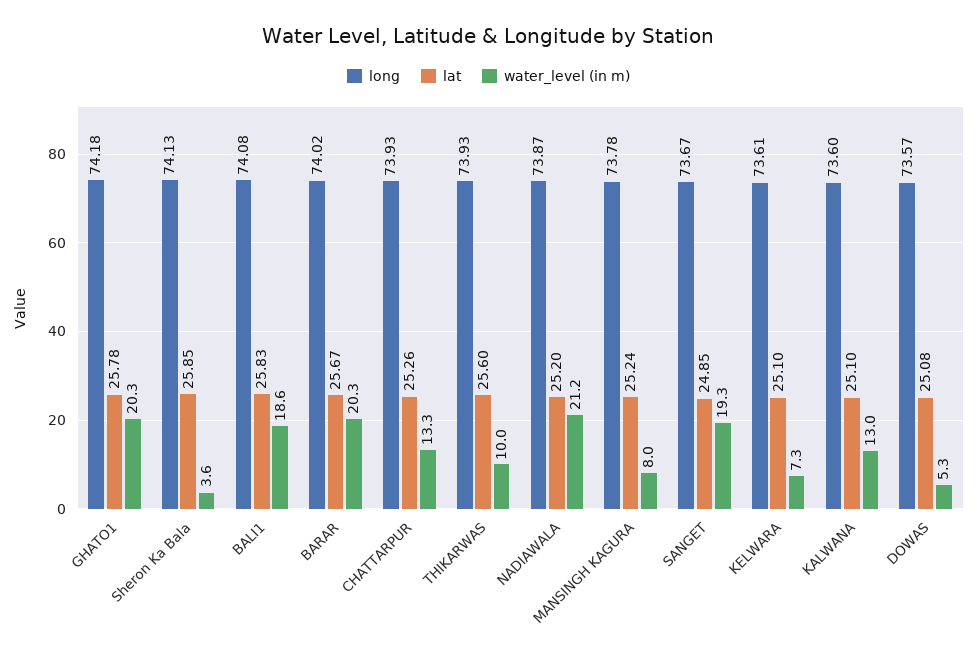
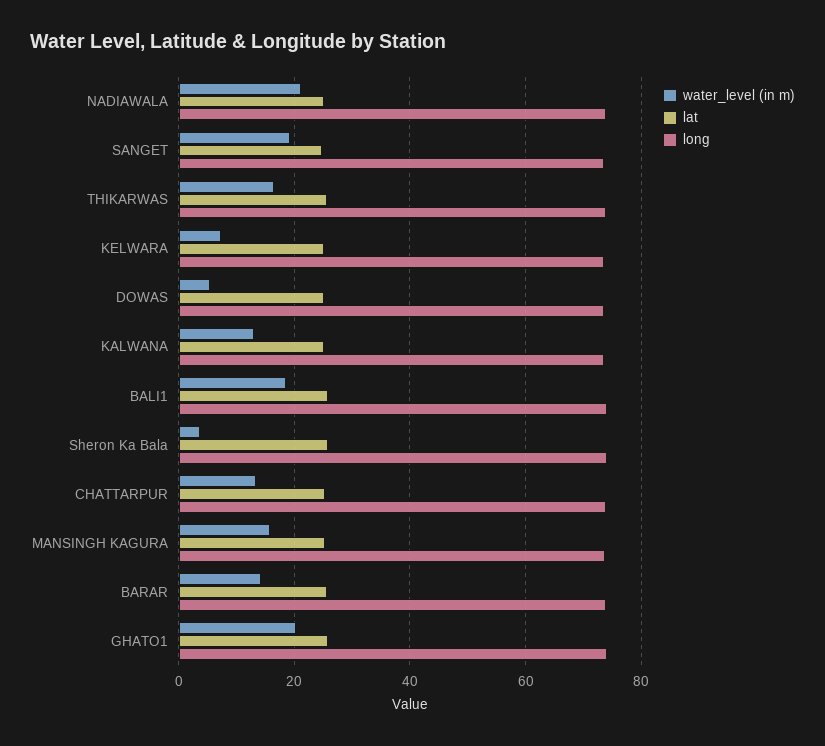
  {
    "long": {
      "GHATO1": 74.18,
      "Sheron Ka Bala": 74.13,
      "BALI1": 74.08,
      "BARAR": 74.02,
      "CHATTARPUR": 73.93,
      "THIKARWAS": 73.93,
      "NADIAWALA": 73.87,
      "MANSINGH KAGURA": 73.78,
      "SANGET": 73.67,
      "KELWARA": 73.61,
      "KALWANA": 73.6,
      "DOWAS": 73.57
    },
    "lat": {
      "GHATO1": 25.78,
      "Sheron Ka Bala": 25.85,
      "BALI1": 25.83,
      "BARAR": 25.67,
      "CHATTARPUR": 25.26,
      "THIKARWAS": 25.6,
      "NADIAWALA": 25.2,
      "MANSINGH KAGURA": 25.24,
      "SANGET": 24.85,
      "KELWARA": 25.1,
      "KALWANA": 25.1,
      "DOWAS": 25.08
    },
    "water_level (in m)": {
      "GHATO1": 20.3,
      "Sheron Ka Bala": 3.6,
      "BALI1": 18.6,
-     "BARAR": 20.3,
+     "BARAR": 14,
      "CHATTARPUR": 13.3,
-     "THIKARWAS": 10,
+     "THIKARWAS": 16,
      "NADIAWALA": 21.2,
-     "MANSINGH KAGURA": 8,
+     "MANSINGH KAGURA": 16,
      "SANGET": 19.3,
      "KELWARA": 7.3,
      "KALWANA": 13,
      "DOWAS": 5.3
    }
  }

